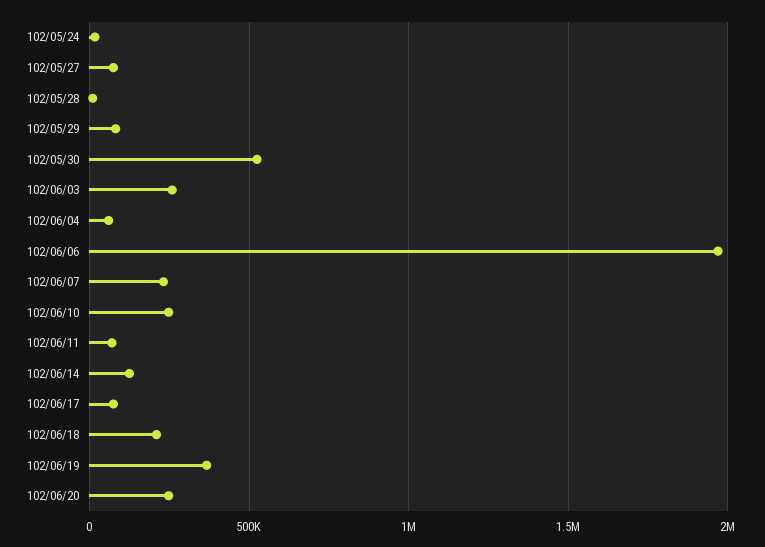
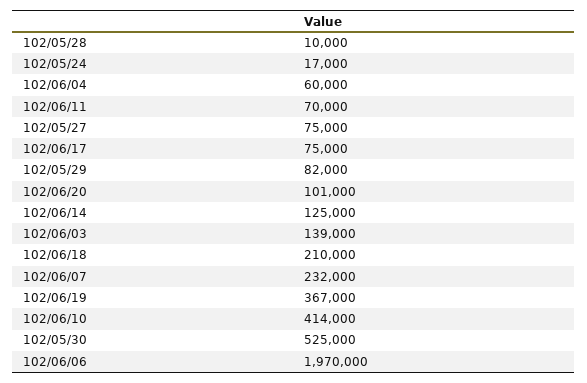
  {
    "102/05/24": 17000,
    "102/05/27": 75000,
    "102/05/28": 10000,
    "102/05/29": 82000,
    "102/05/30": 525000,
-   "102/06/03": 250000,
+   "102/06/03": 139000,
    "102/06/04": 60000,
    "102/06/06": 1970000,
    "102/06/07": 232000,
-   "102/06/10": 250000,
+   "102/06/10": 414000,
    "102/06/11": 70000,
    "102/06/14": 125000,
    "102/06/17": 75000,
    "102/06/18": 210000,
    "102/06/19": 367000,
-   "102/06/20": 250000
+   "102/06/20": 101000
  }

